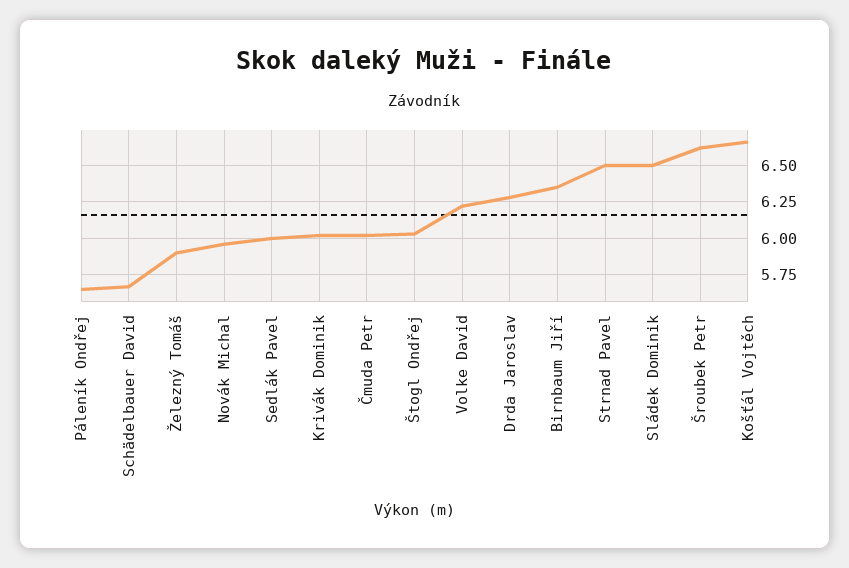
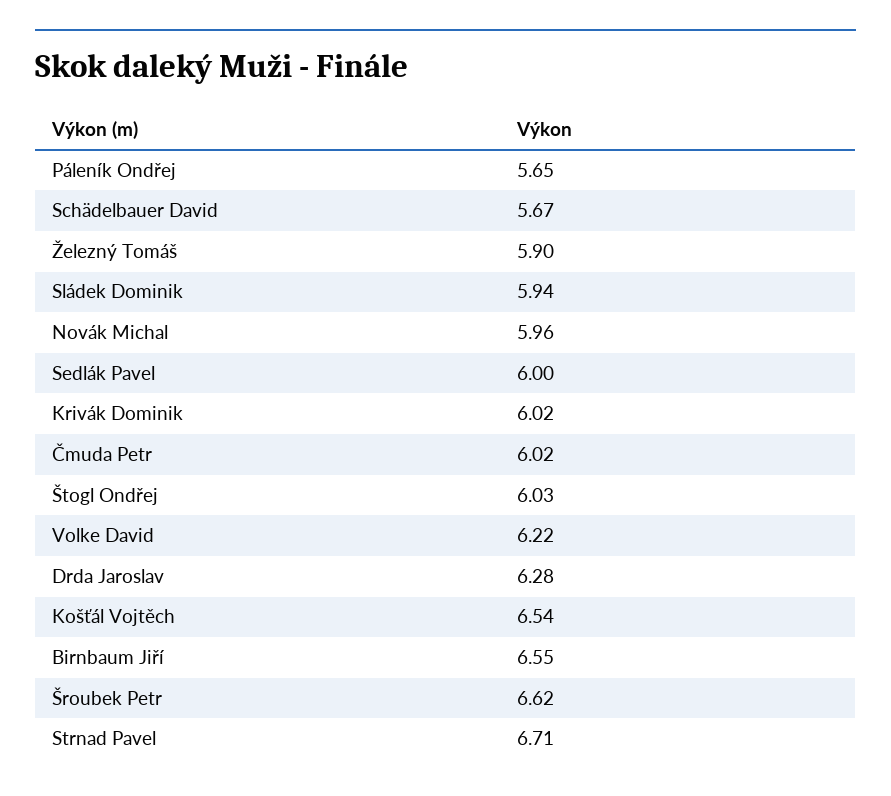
  {
    "Páleník Ondřej": 5.65,
    "Schädelbauer David": 5.67,
    "Železný Tomáš": 5.9,
    "Novák Michal": 5.96,
    "Sedlák Pavel": 6,
    "Krivák Dominik": 6.02,
    "Čmuda Petr": 6.02,
    "Štogl Ondřej": 6.03,
    "Volke David": 6.22,
    "Drda Jaroslav": 6.28,
-   "Birnbaum Jiří": 6.35,
+   "Birnbaum Jiří": 6.55,
-   "Strnad Pavel": 6.5,
+   "Strnad Pavel": 6.71,
-   "Sládek Dominik": 6.5,
+   "Sládek Dominik": 5.94,
    "Šroubek Petr": 6.62,
-   "Košťál Vojtěch": 6.65
+   "Košťál Vojtěch": 6.54
  }

